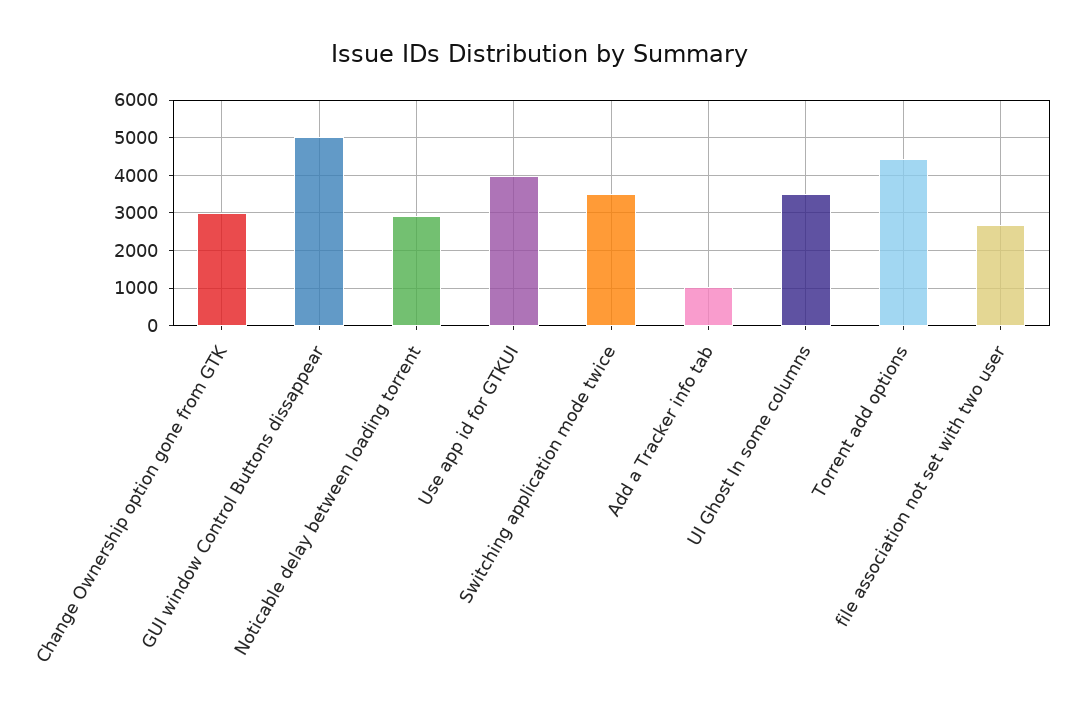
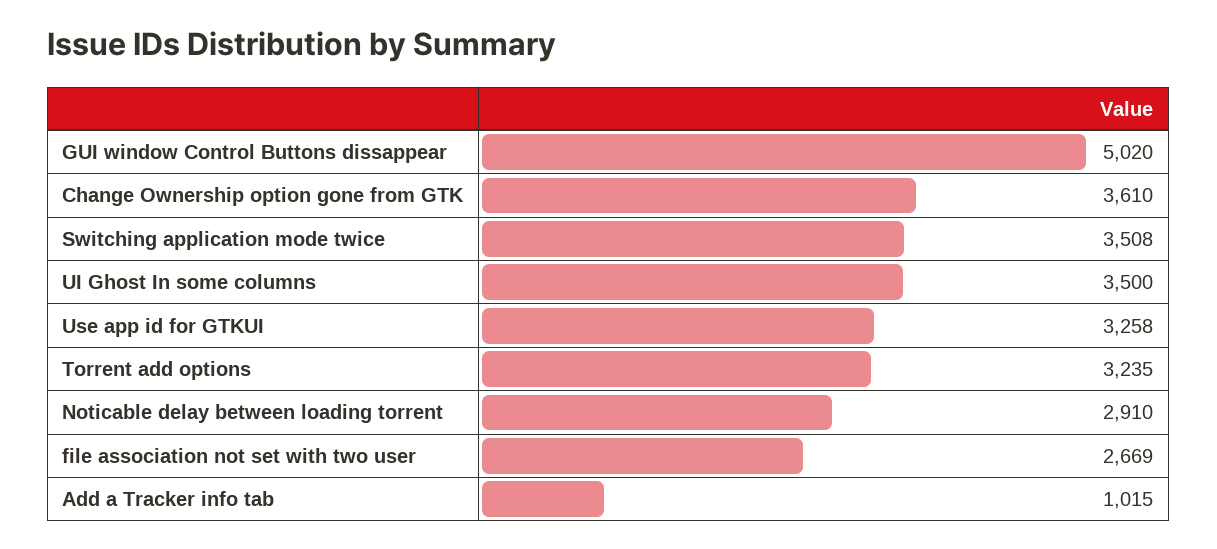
  {
-   "Change Ownership option gone from GTK": 3000,
+   "Change Ownership option gone from GTK": 3610,
    "GUI window Control Buttons dissappear": 5020,
    "Noticable delay between loading torrent": 2910,
-   "Use app id for GTKUI": 4000,
+   "Use app id for GTKUI": 3258,
    "Switching application mode twice": 3508,
    "Add a Tracker info tab": 1015,
    "UI Ghost In some columns": 3500,
-   "Torrent add options": 4400,
+   "Torrent add options": 3235,
    "file association not set with two user": 2669
  }

